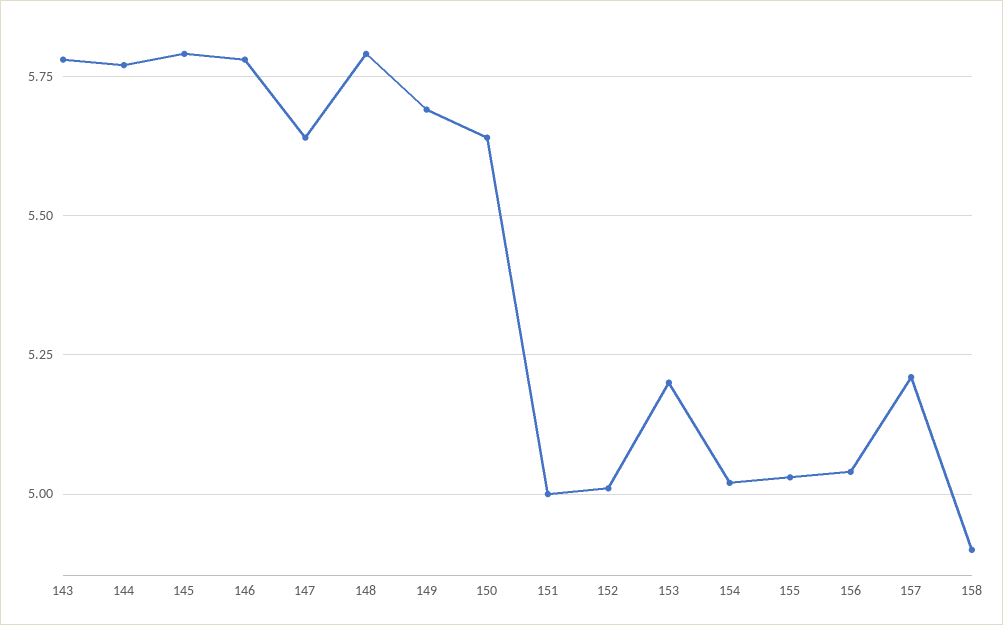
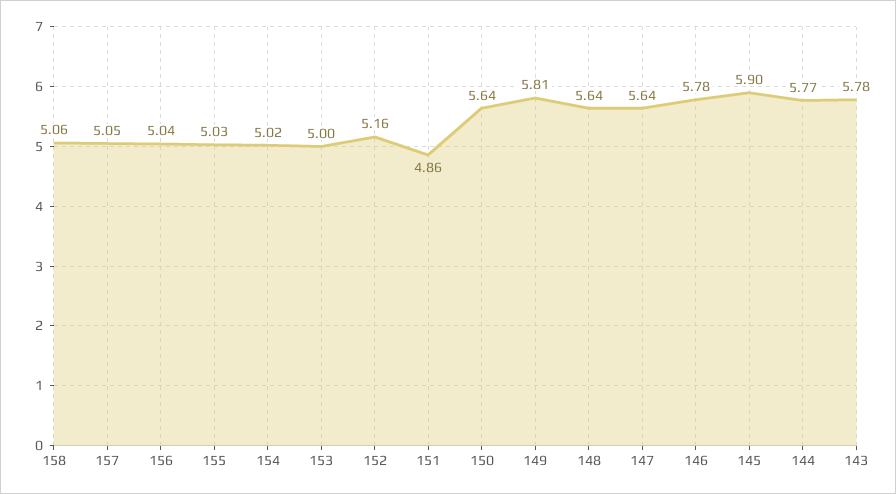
  {
    "143": 5.78,
    "144": 5.77,
-   "145": 5.8,
+   "145": 5.9,
    "146": 5.78,
    "147": 5.64,
-   "148": 5.8,
+   "148": 5.64,
-   "149": 5.7,
+   "149": 5.81,
    "150": 5.64,
-   "151": 5,
+   "151": 4.86,
-   "152": 5,
+   "152": 5.16,
-   "153": 5.2,
+   "153": 5,
    "154": 5.02,
    "155": 5.03,
    "156": 5.04,
-   "157": 5.2,
+   "157": 5.05,
-   "158": 4.9
+   "158": 5.06
  }

